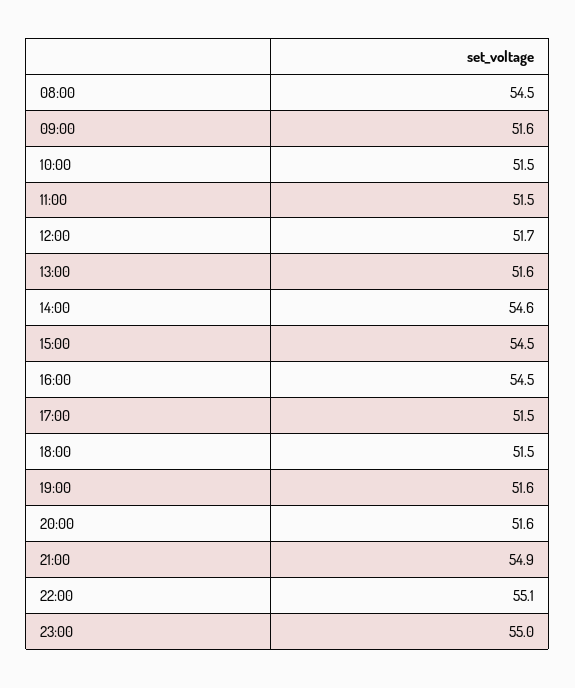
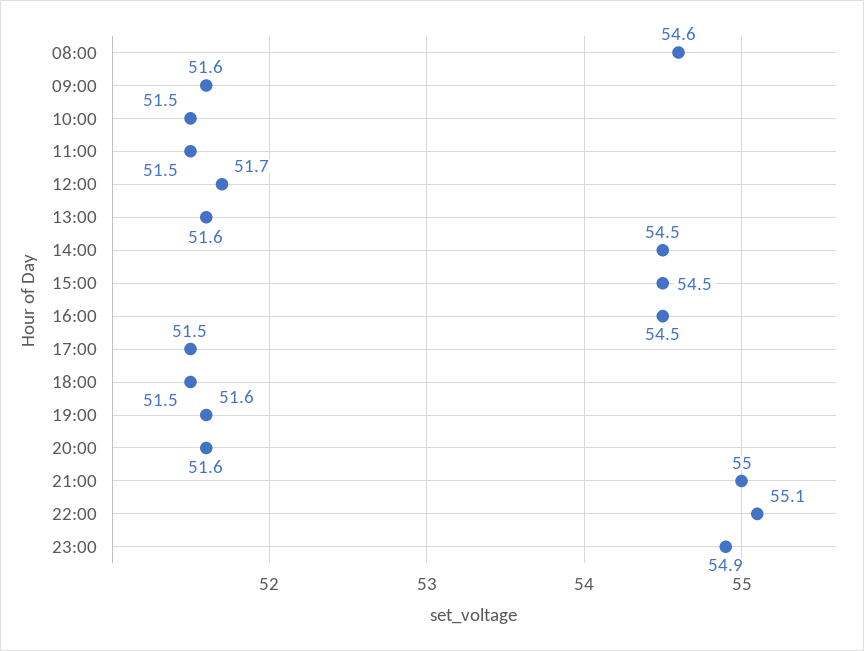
  {
-   "08:00": 54.5,
+   "08:00": 54.6,
    "09:00": 51.6,
    "10:00": 51.5,
    "11:00": 51.5,
    "12:00": 51.7,
    "13:00": 51.6,
-   "14:00": 54.6,
+   "14:00": 54.5,
    "15:00": 54.5,
    "16:00": 54.5,
    "17:00": 51.5,
    "18:00": 51.5,
    "19:00": 51.6,
    "20:00": 51.6,
-   "21:00": 54.9,
+   "21:00": 55,
    "22:00": 55.1,
-   "23:00": 55
+   "23:00": 54.9
  }

